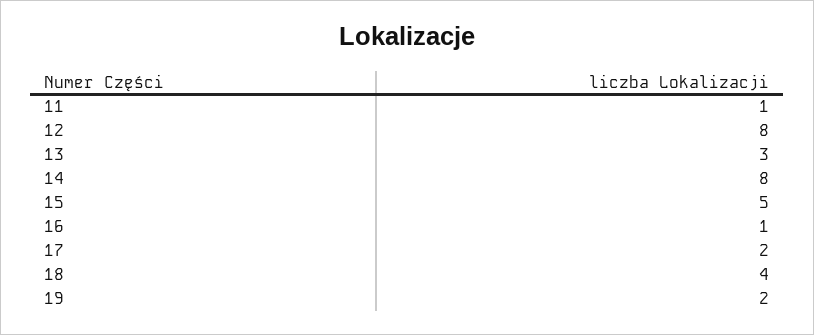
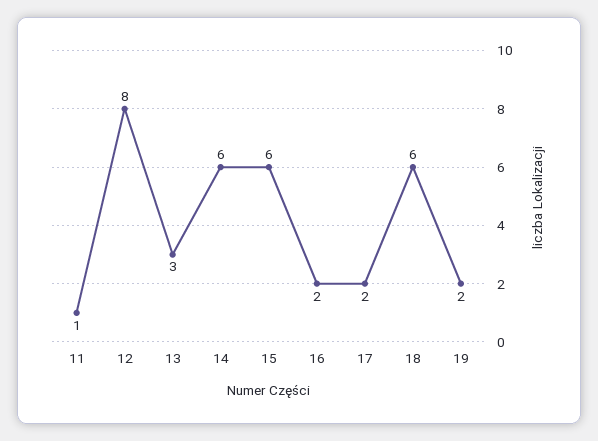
  {
    "11": 1,
    "12": 8,
    "13": 3,
-   "14": 8,
+   "14": 6,
-   "15": 5,
+   "15": 6,
-   "16": 1,
+   "16": 2,
    "17": 2,
-   "18": 4,
+   "18": 6,
    "19": 2
  }

